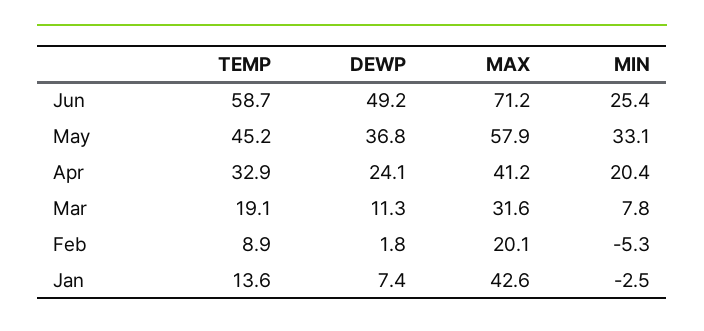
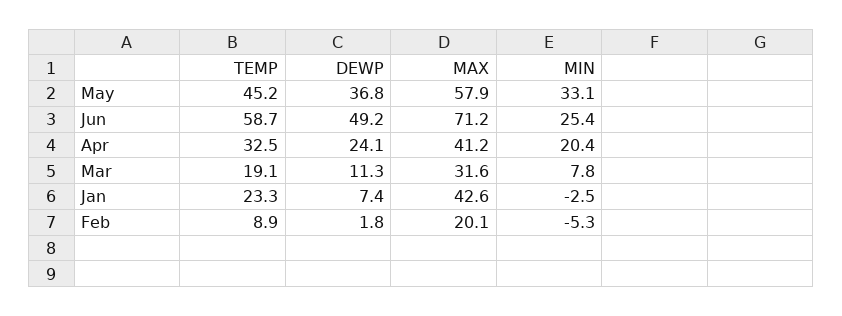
  {
    "TEMP": {
      "Jun": 58.7,
      "May": 45.2,
-     "Apr": 32.9,
+     "Apr": 32.5,
      "Mar": 19.1,
      "Feb": 8.9,
-     "Jan": 13.6
+     "Jan": 23.3
    },
    "DEWP": {
      "Jun": 49.2,
      "May": 36.8,
      "Apr": 24.1,
      "Mar": 11.3,
      "Feb": 1.8,
      "Jan": 7.4
    },
    "MAX": {
      "Jun": 71.2,
      "May": 57.9,
      "Apr": 41.2,
      "Mar": 31.6,
      "Feb": 20.1,
      "Jan": 42.6
    },
    "MIN": {
      "Jun": 25.4,
      "May": 33.1,
      "Apr": 20.4,
      "Mar": 7.8,
      "Feb": -5.3,
      "Jan": -2.5
    }
  }

